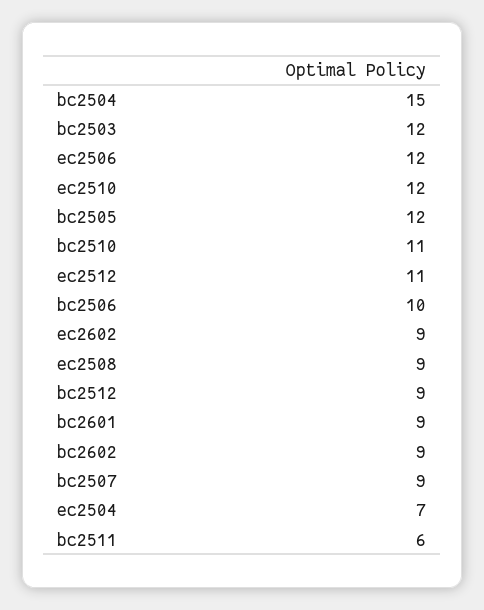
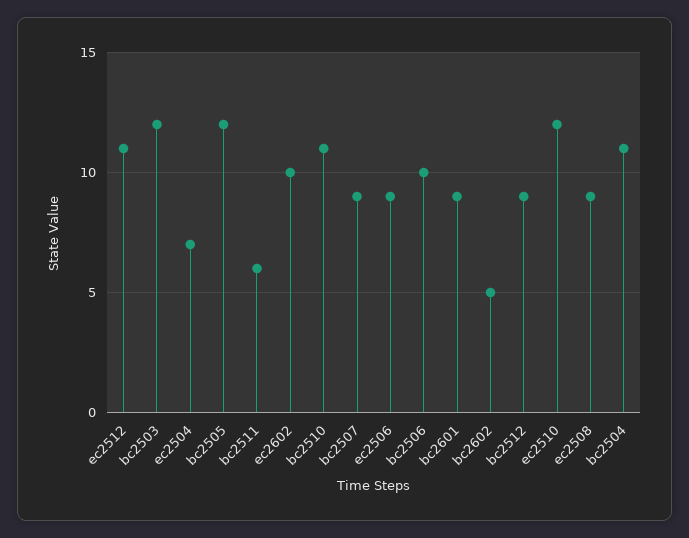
  {
-   "bc2504": 15,
+   "bc2504": 11,
    "bc2503": 12,
-   "ec2506": 12,
+   "ec2506": 9,
    "ec2510": 12,
    "bc2505": 12,
    "bc2510": 11,
    "ec2512": 11,
    "bc2506": 10,
-   "ec2602": 9,
+   "ec2602": 10,
    "ec2508": 9,
    "bc2512": 9,
    "bc2601": 9,
-   "bc2602": 9,
+   "bc2602": 5,
    "bc2507": 9,
    "ec2504": 7,
    "bc2511": 6
  }

